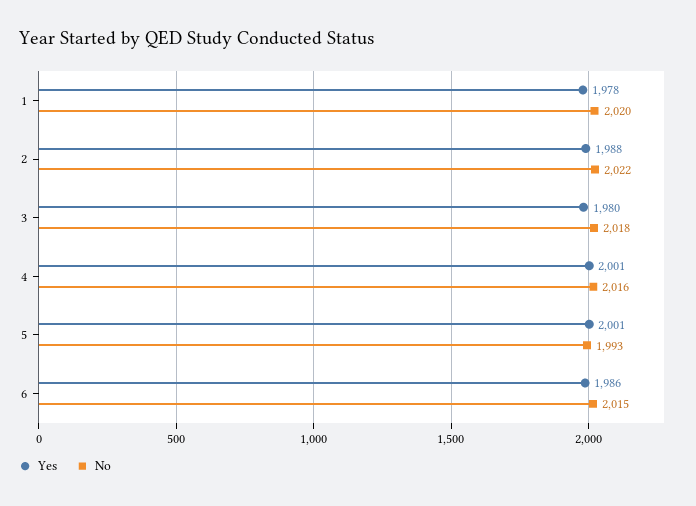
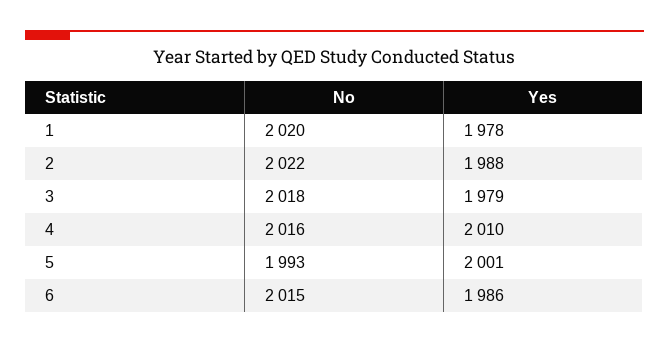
  {
    "Yes": {
      "1": 1978,
      "2": 1988,
-     "3": 1980,
+     "3": 1979,
-     "4": 2001,
+     "4": 2010,
      "5": 2001,
      "6": 1986
    },
    "No": {
      "1": 2020,
      "2": 2022,
      "3": 2018,
      "4": 2016,
      "5": 1993,
      "6": 2015
    }
  }

